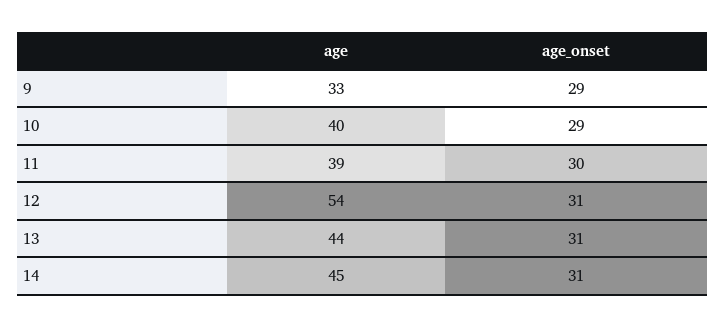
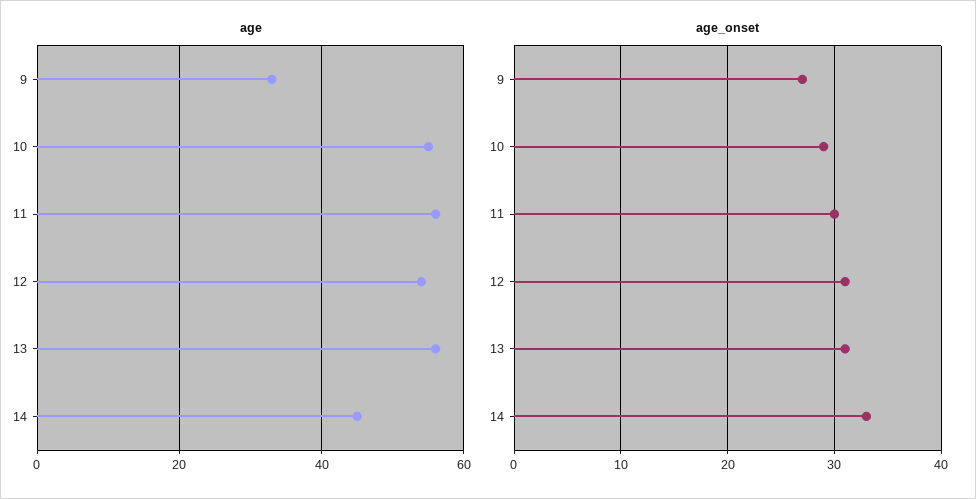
  {
    "age": {
      "9": 33,
-     "10": 40,
+     "10": 55,
-     "11": 39,
+     "11": 55,
      "12": 54,
-     "13": 44,
+     "13": 55,
      "14": 45
    },
    "age_onset": {
-     "9": 29,
+     "9": 27,
      "10": 29,
      "11": 30,
      "12": 31,
      "13": 31,
-     "14": 31
+     "14": 33
    }
  }

